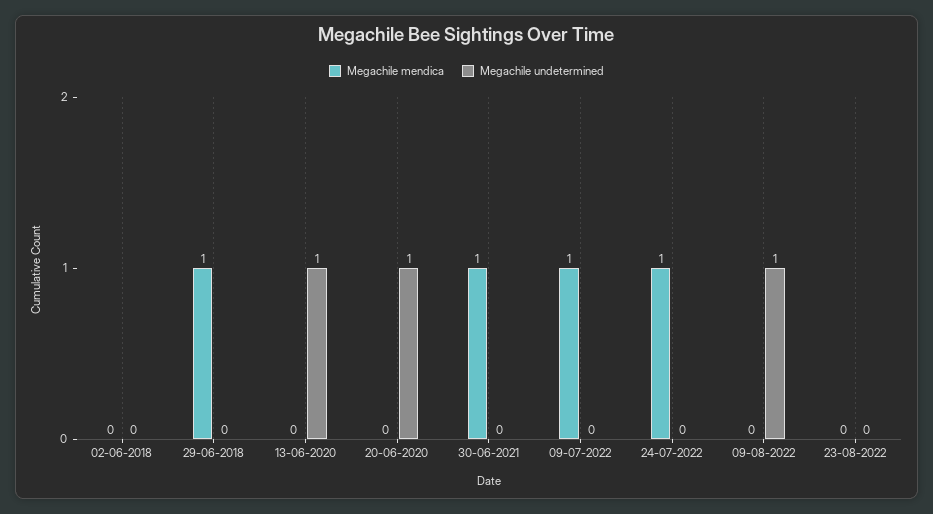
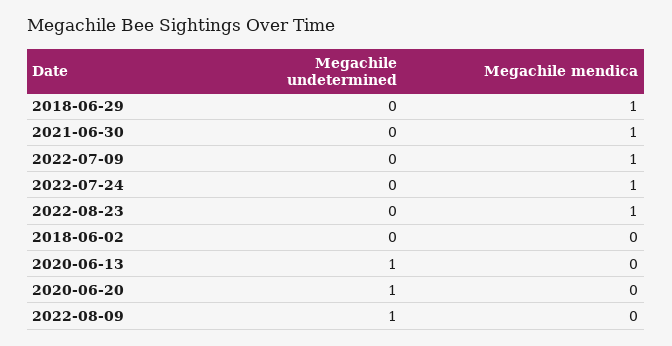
  {
    "Megachile mendica": {
      "02-06-2018": 0,
      "29-06-2018": 1,
      "13-06-2020": 0,
      "20-06-2020": 0,
      "30-06-2021": 1,
      "09-07-2022": 1,
      "24-07-2022": 1,
      "09-08-2022": 0,
-     "23-08-2022": 0
+     "23-08-2022": 1
    },
    "Megachile undetermined": {
      "02-06-2018": 0,
      "29-06-2018": 0,
      "13-06-2020": 1,
      "20-06-2020": 1,
      "30-06-2021": 0,
      "09-07-2022": 0,
      "24-07-2022": 0,
      "09-08-2022": 1,
      "23-08-2022": 0
    }
  }

